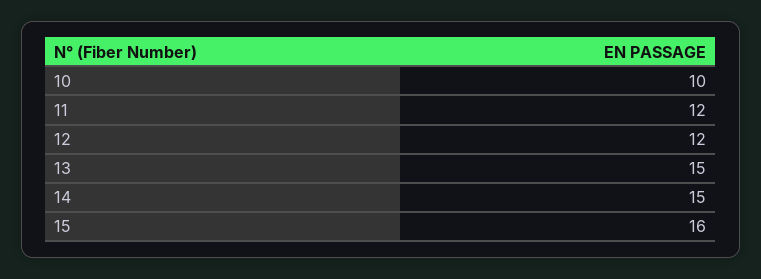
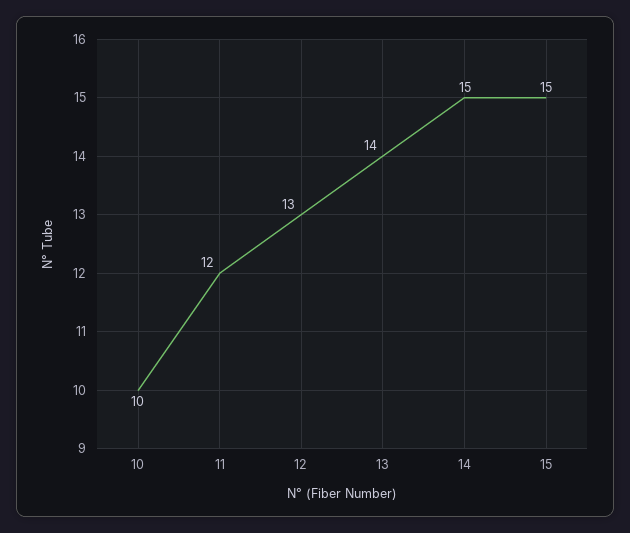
  {
    "10": 10,
    "11": 12,
-   "12": 12,
+   "12": 13,
-   "13": 15,
+   "13": 14,
    "14": 15,
-   "15": 16
+   "15": 15
  }

